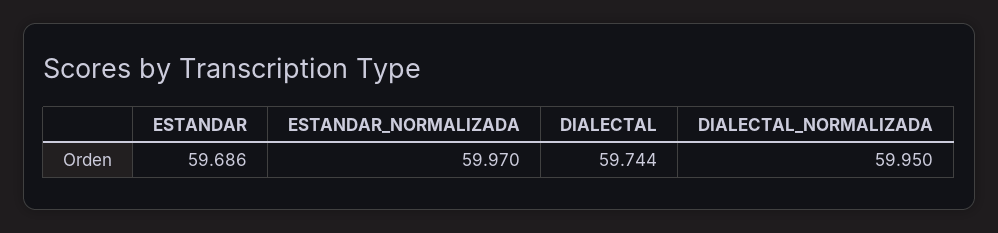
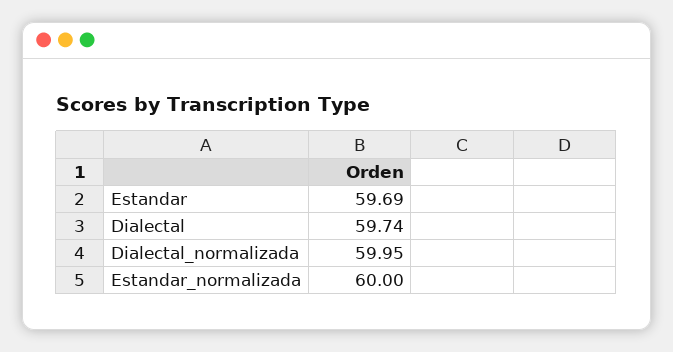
  {
    "ESTANDAR": 59.686,
-   "ESTANDAR_NORMALIZADA": 59.97,
+   "ESTANDAR_NORMALIZADA": 60,
    "DIALECTAL": 59.744,
    "DIALECTAL_NORMALIZADA": 59.95
  }

